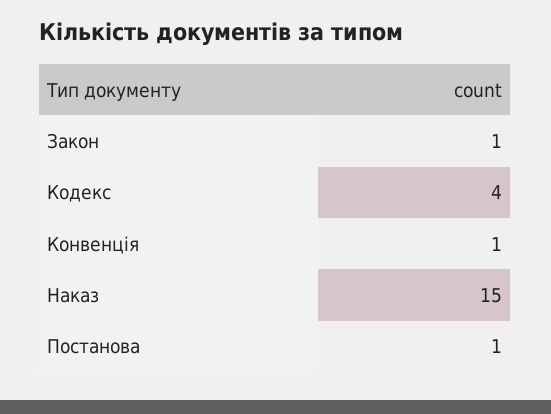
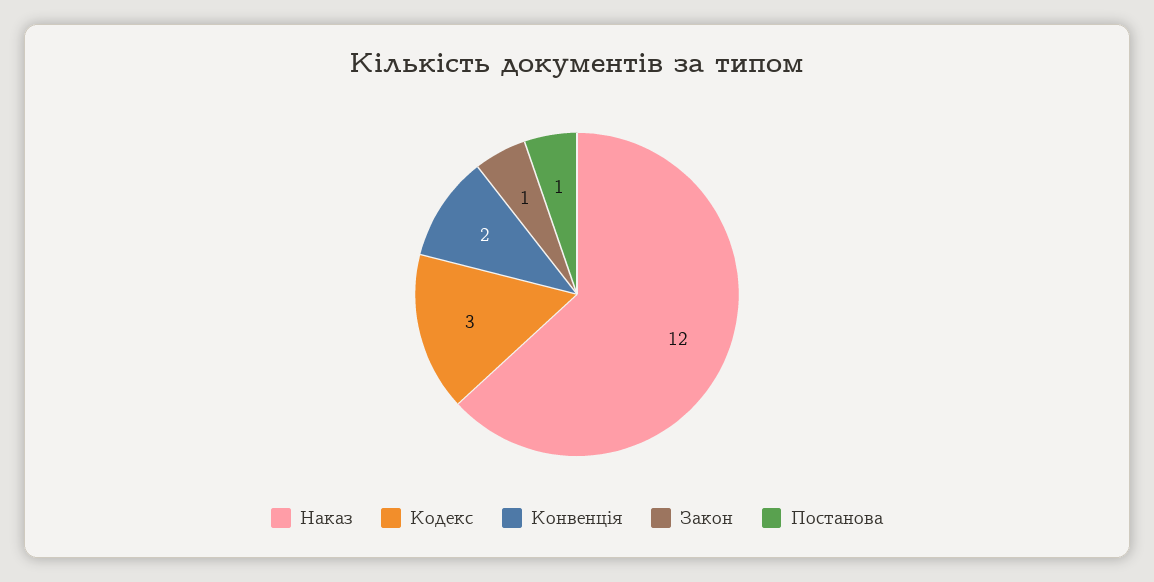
  {
    "Закон": 1,
-   "Кодекс": 4,
+   "Кодекс": 3,
-   "Конвенція": 1,
+   "Конвенція": 2,
-   "Наказ": 15,
+   "Наказ": 12,
    "Постанова": 1
  }

